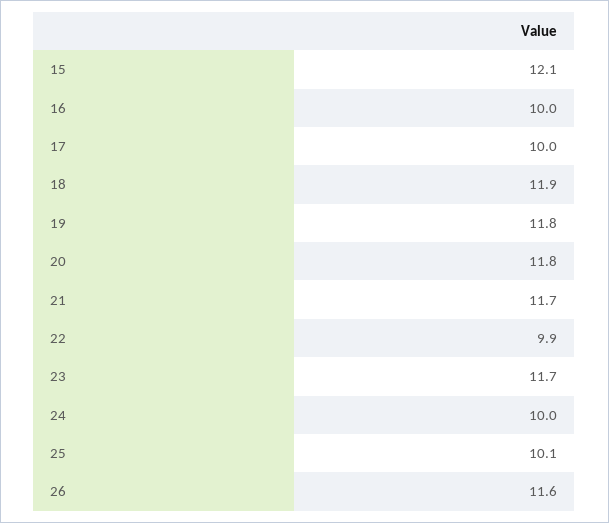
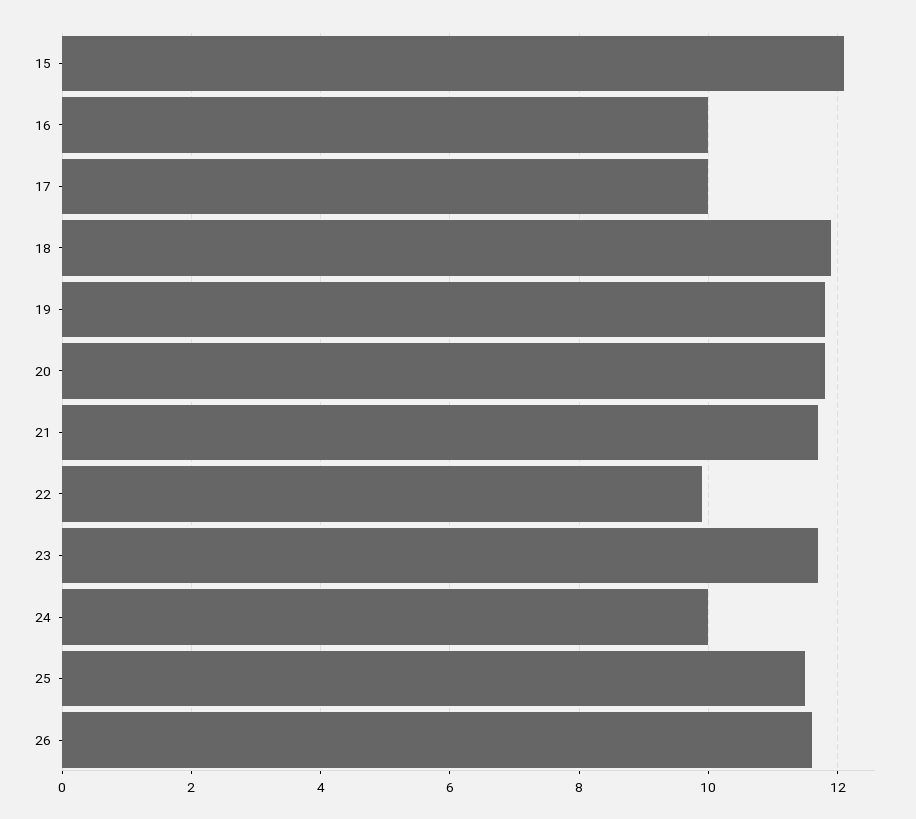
  {
    "15": 12.1,
    "16": 10,
    "17": 10,
    "18": 11.9,
    "19": 11.8,
    "20": 11.8,
    "21": 11.7,
    "22": 9.9,
    "23": 11.7,
    "24": 10,
-   "25": 10.1,
+   "25": 11.5,
    "26": 11.6
  }

